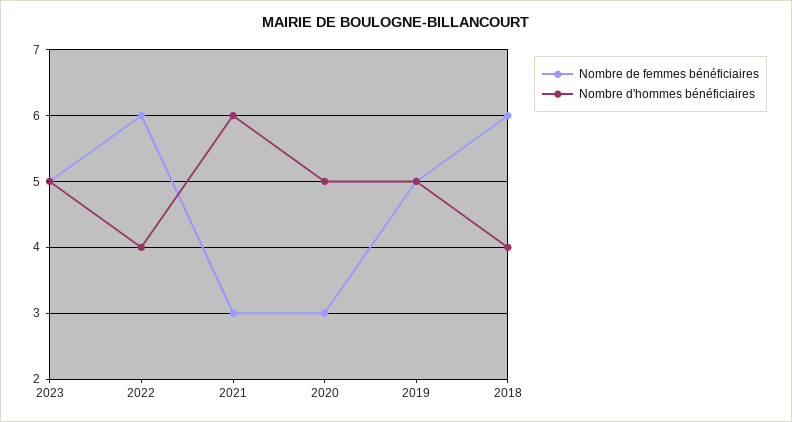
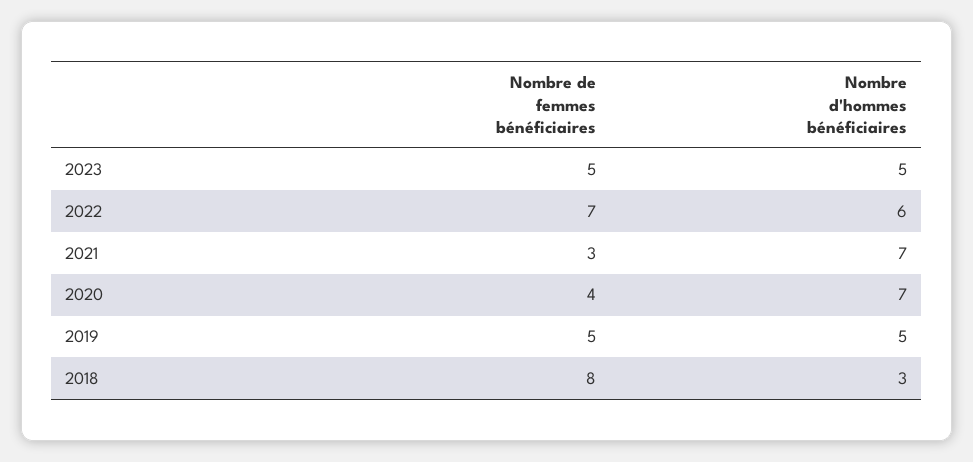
  {
    "Nombre de femmes bénéficiaires": {
      "2023": 5,
-     "2022": 6,
+     "2022": 7,
      "2021": 3,
-     "2020": 3,
+     "2020": 4,
      "2019": 5,
-     "2018": 6
+     "2018": 8
    },
    "Nombre d'hommes bénéficiaires": {
      "2023": 5,
-     "2022": 4,
+     "2022": 6,
-     "2021": 6,
+     "2021": 7,
-     "2020": 5,
+     "2020": 7,
      "2019": 5,
-     "2018": 4
+     "2018": 3
    }
  }

